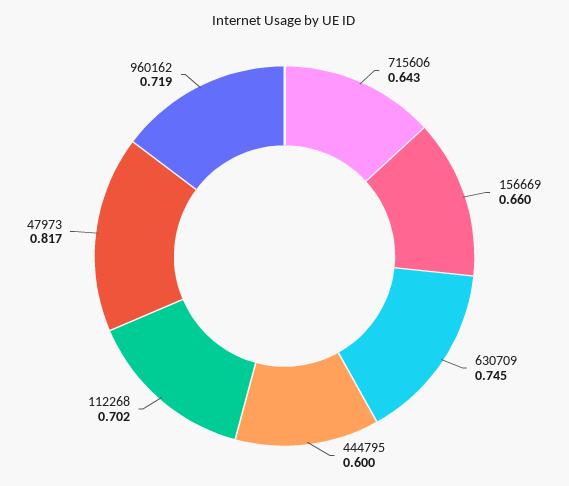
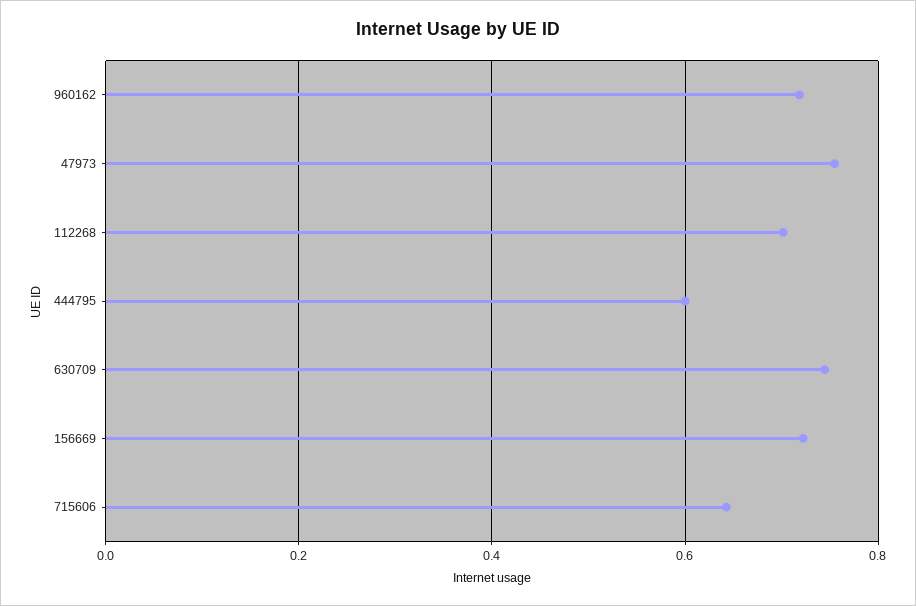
  {
    "715606": 0.643,
-   "156669": 0.66,
+   "156669": 0.72,
    "630709": 0.745,
    "444795": 0.6,
    "112268": 0.702,
-   "47973": 0.817,
+   "47973": 0.76,
    "960162": 0.719
  }

